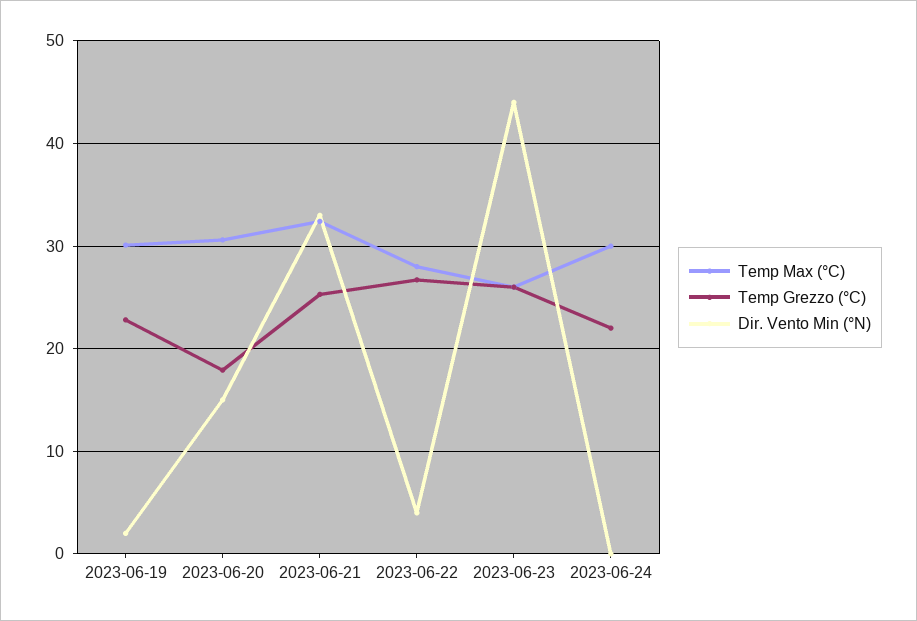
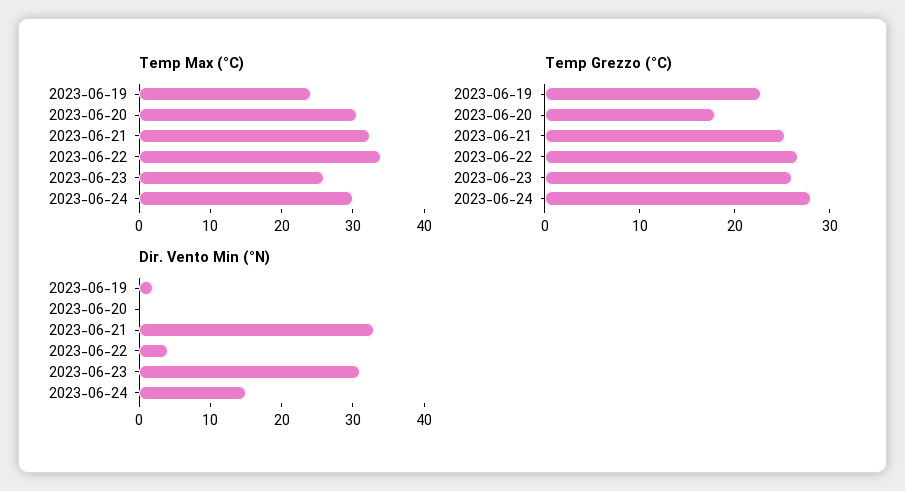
  {
    "Temp Max (°C)": {
-     "2023-06-19": 30,
+     "2023-06-19": 24,
      "2023-06-20": 31,
      "2023-06-21": 32,
-     "2023-06-22": 28,
+     "2023-06-22": 34,
      "2023-06-23": 26,
      "2023-06-24": 30
    },
    "Temp Grezzo (°C)": {
      "2023-06-19": 23,
      "2023-06-20": 18,
      "2023-06-21": 25,
      "2023-06-22": 27,
      "2023-06-23": 26,
-     "2023-06-24": 22
+     "2023-06-24": 28
    },
    "Dir. Vento Min (°N)": {
      "2023-06-19": 2,
-     "2023-06-20": 15,
+     "2023-06-20": 0,
      "2023-06-21": 33,
      "2023-06-22": 4,
-     "2023-06-23": 44,
+     "2023-06-23": 30,
-     "2023-06-24": 0
+     "2023-06-24": 15
    }
  }

